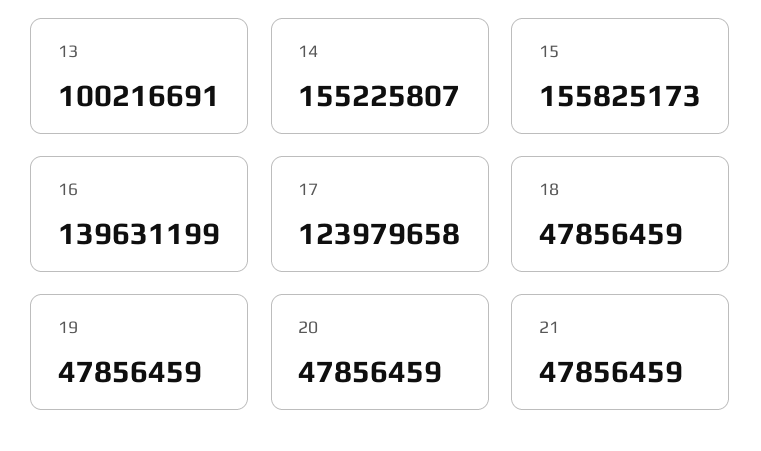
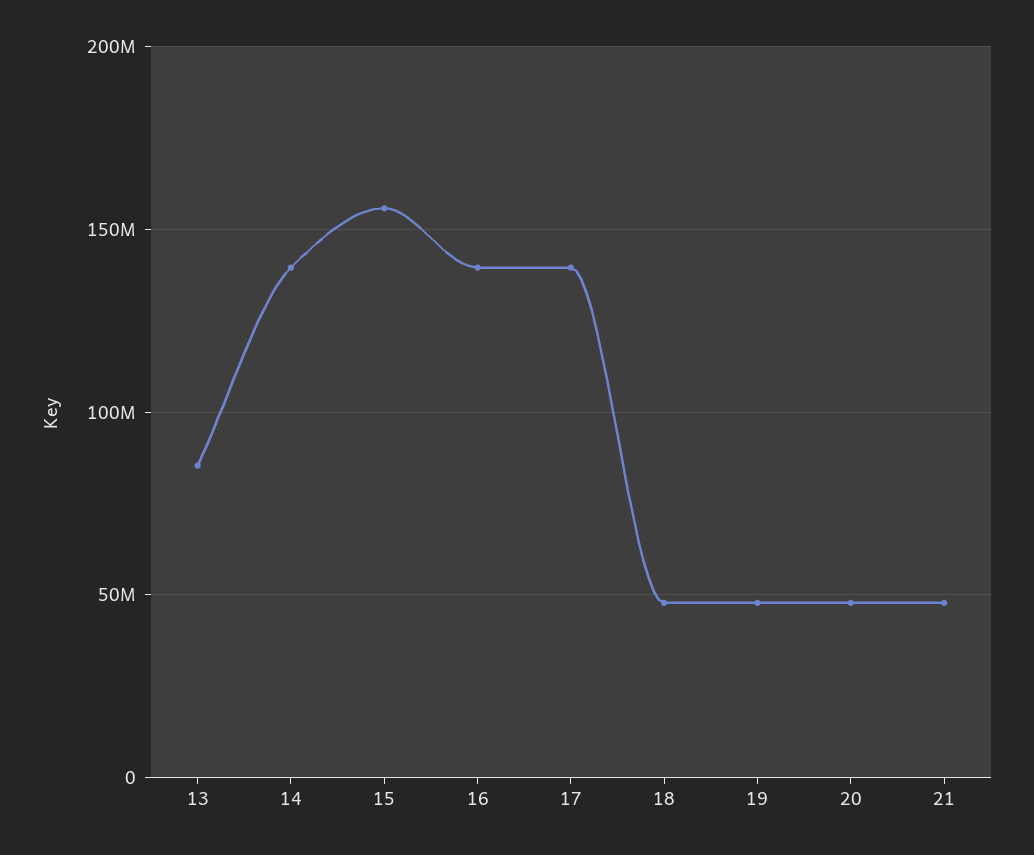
  {
-   "13": 100216691,
+   "13": 85000000,
-   "14": 155225807,
+   "14": 140000000,
    "15": 155825173,
    "16": 139631199,
-   "17": 123979658,
+   "17": 140000000,
    "18": 47856459,
    "19": 47856459,
    "20": 47856459,
    "21": 47856459
  }

